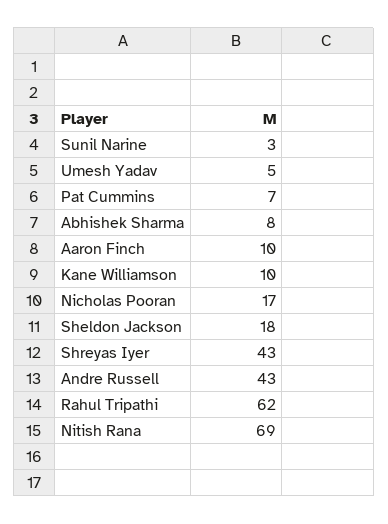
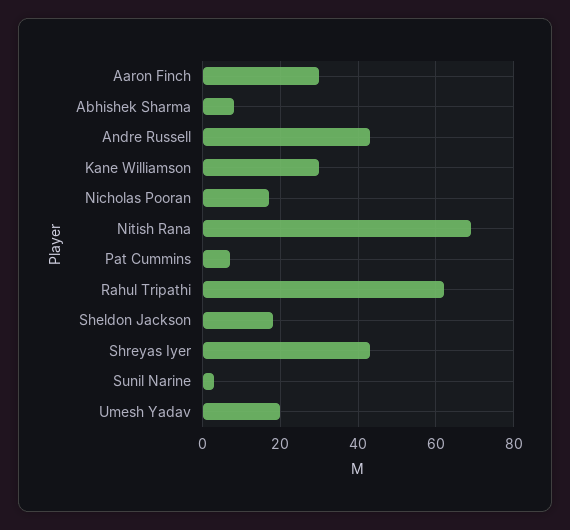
  {
    "Sunil Narine": 3,
-   "Umesh Yadav": 5,
+   "Umesh Yadav": 20,
    "Pat Cummins": 7,
    "Abhishek Sharma": 8,
-   "Aaron Finch": 10,
+   "Aaron Finch": 30,
-   "Kane Williamson": 10,
+   "Kane Williamson": 30,
    "Nicholas Pooran": 17,
    "Sheldon Jackson": 18,
    "Shreyas Iyer": 43,
    "Andre Russell": 43,
    "Rahul Tripathi": 62,
    "Nitish Rana": 69
  }

